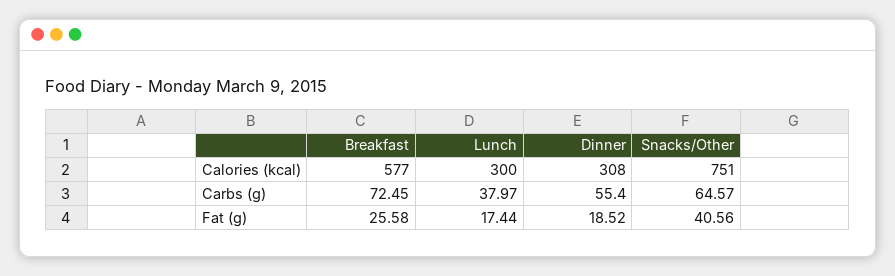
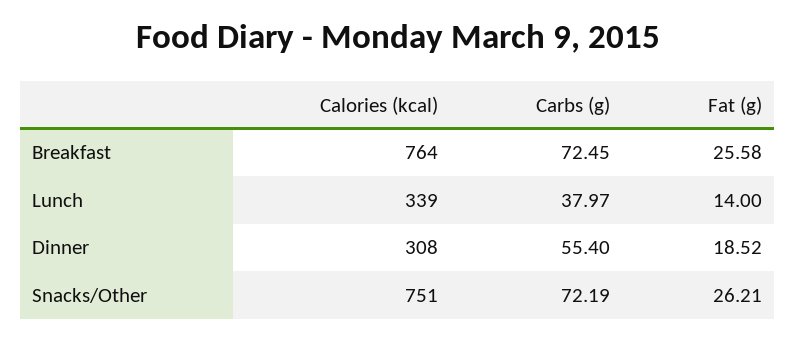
  {
    "Breakfast": {
-     "Calories (kcal)": 577,
+     "Calories (kcal)": 764,
      "Carbs (g)": 72.45,
      "Fat (g)": 25.58
    },
    "Lunch": {
-     "Calories (kcal)": 300,
+     "Calories (kcal)": 339,
      "Carbs (g)": 37.97,
-     "Fat (g)": 17.44
+     "Fat (g)": 14
    },
    "Dinner": {
      "Calories (kcal)": 308,
      "Carbs (g)": 55.4,
      "Fat (g)": 18.52
    },
    "Snacks/Other": {
      "Calories (kcal)": 751,
-     "Carbs (g)": 64.57,
+     "Carbs (g)": 72.19,
-     "Fat (g)": 40.56
+     "Fat (g)": 26.21
    }
  }

